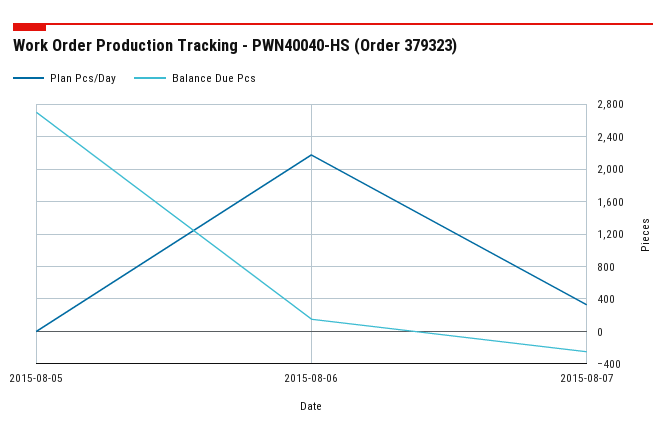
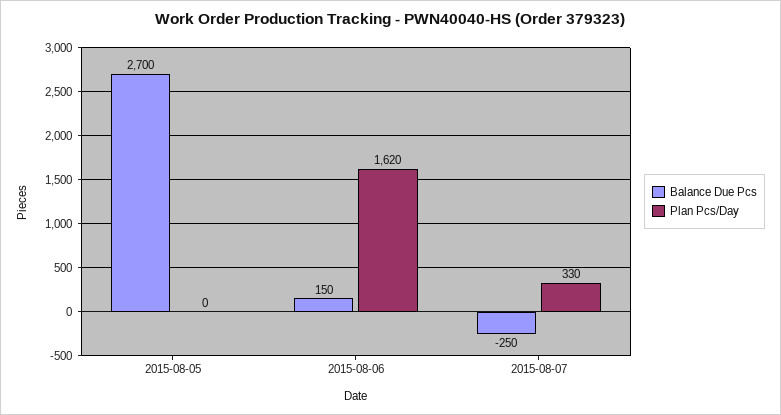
  {
    "Plan Pcs/Day": {
      "2015-08-05": 0,
-     "2015-08-06": 2200,
+     "2015-08-06": 1620,
      "2015-08-07": 330
    },
    "Balance Due Pcs": {
      "2015-08-05": 2700,
      "2015-08-06": 150,
      "2015-08-07": -250
    }
  }

